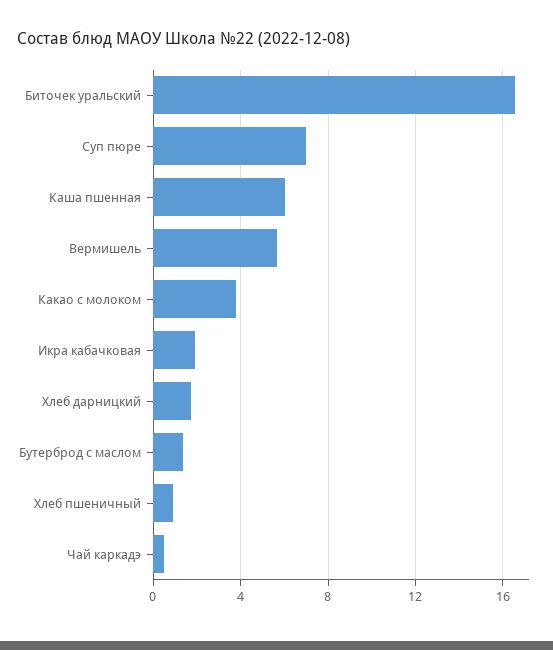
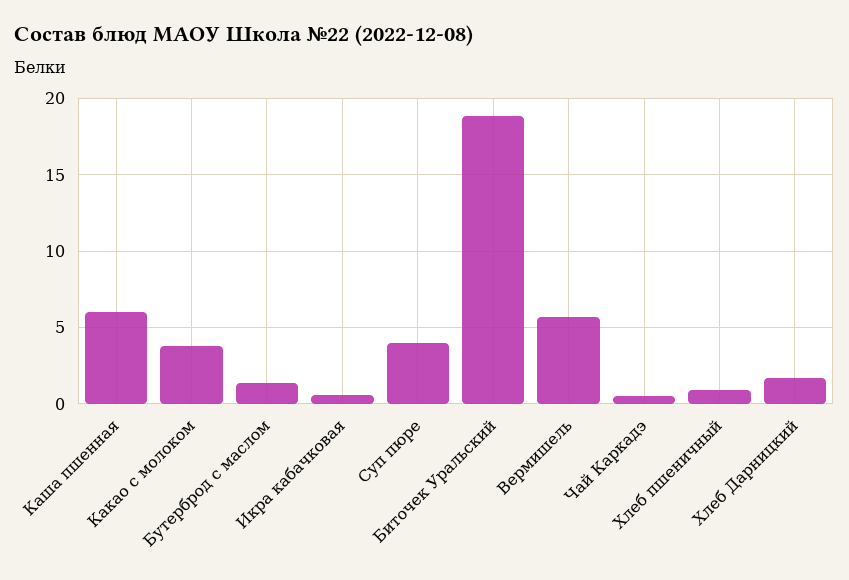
  {
-   "Биточек уральский": 16.5,
+   "Биточек уральский": 19,
-   "Суп пюре": 7,
+   "Суп пюре": 4,
    "Каша пшенная": 6,
    "Вермишель": 5.5,
    "Какао с молоком": 4,
-   "Икра кабачковая": 2,
+   "Икра кабачковая": 0.5,
    "Хлеб дарницкий": 1.5,
    "Бутерброд с маслом": 1.5,
    "Хлеб пшеничный": 1,
    "Чай каркадэ": 0.5
  }

